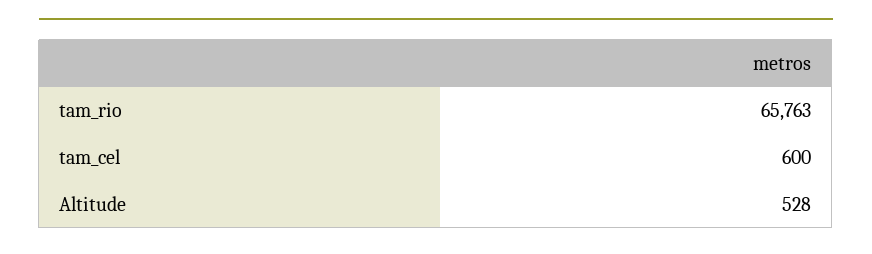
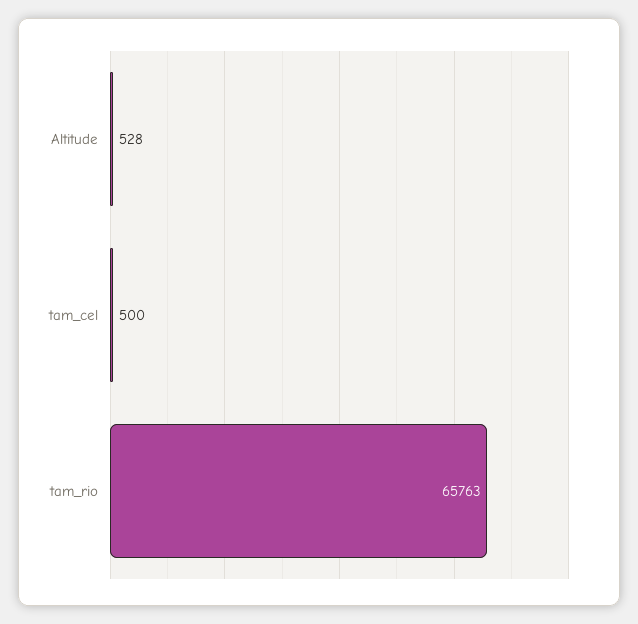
  {
    "tam_rio": 65763,
-   "tam_cel": 600,
+   "tam_cel": 500,
    "Altitude": 528
  }

